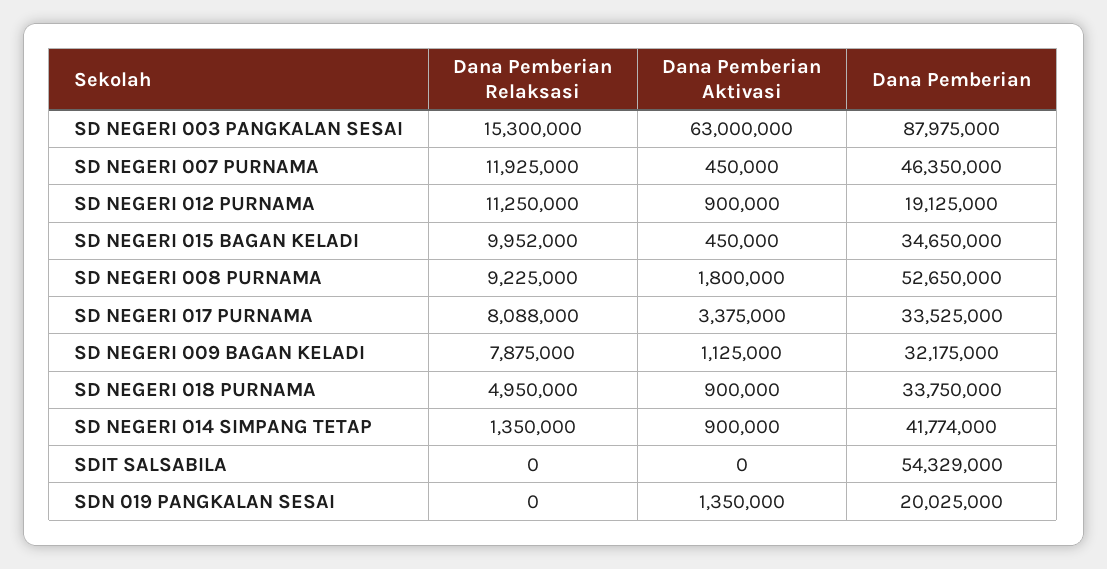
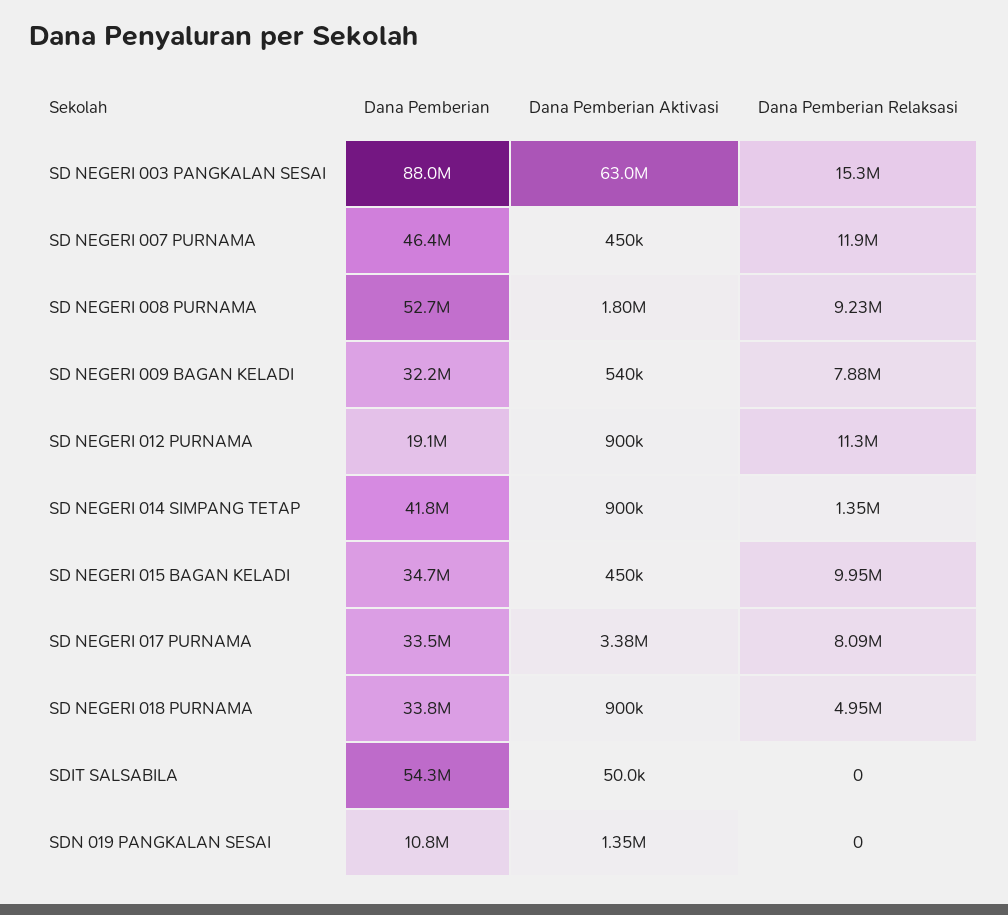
  {
    "Dana Pemberian Relaksasi": {
      "SD NEGERI 003 PANGKALAN SESAI": 15300000,
      "SD NEGERI 007 PURNAMA": 11925000,
      "SD NEGERI 012 PURNAMA": 11250000,
      "SD NEGERI 015 BAGAN KELADI": 9952000,
      "SD NEGERI 008 PURNAMA": 9225000,
      "SD NEGERI 017 PURNAMA": 8088000,
      "SD NEGERI 009 BAGAN KELADI": 7875000,
      "SD NEGERI 018 PURNAMA": 4950000,
      "SD NEGERI 014 SIMPANG TETAP": 1350000,
      "SDIT SALSABILA": 0,
      "SDN 019 PANGKALAN SESAI": 0
    },
    "Dana Pemberian Aktivasi": {
      "SD NEGERI 003 PANGKALAN SESAI": 63000000,
      "SD NEGERI 007 PURNAMA": 450000,
      "SD NEGERI 012 PURNAMA": 900000,
      "SD NEGERI 015 BAGAN KELADI": 450000,
      "SD NEGERI 008 PURNAMA": 1800000,
      "SD NEGERI 017 PURNAMA": 3375000,
-     "SD NEGERI 009 BAGAN KELADI": 1125000,
+     "SD NEGERI 009 BAGAN KELADI": 540000,
      "SD NEGERI 018 PURNAMA": 900000,
      "SD NEGERI 014 SIMPANG TETAP": 900000,
-     "SDIT SALSABILA": 0,
+     "SDIT SALSABILA": 50000,
      "SDN 019 PANGKALAN SESAI": 1350000
    },
    "Dana Pemberian": {
      "SD NEGERI 003 PANGKALAN SESAI": 87975000,
      "SD NEGERI 007 PURNAMA": 46350000,
      "SD NEGERI 012 PURNAMA": 19125000,
      "SD NEGERI 015 BAGAN KELADI": 34650000,
      "SD NEGERI 008 PURNAMA": 52650000,
      "SD NEGERI 017 PURNAMA": 33525000,
      "SD NEGERI 009 BAGAN KELADI": 32175000,
      "SD NEGERI 018 PURNAMA": 33750000,
      "SD NEGERI 014 SIMPANG TETAP": 41774000,
      "SDIT SALSABILA": 54329000,
-     "SDN 019 PANGKALAN SESAI": 20025000
+     "SDN 019 PANGKALAN SESAI": 10800000
    }
  }

